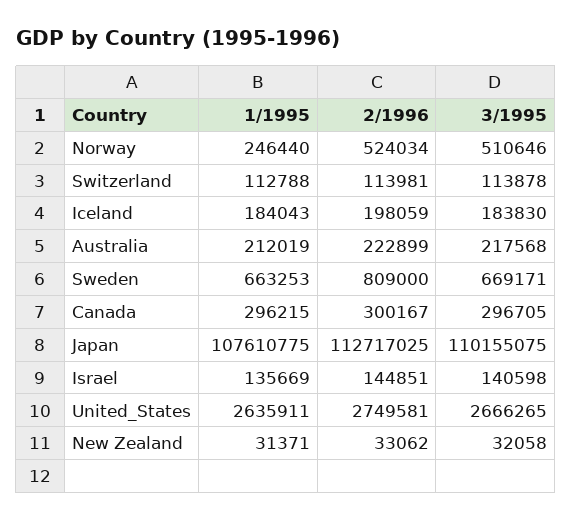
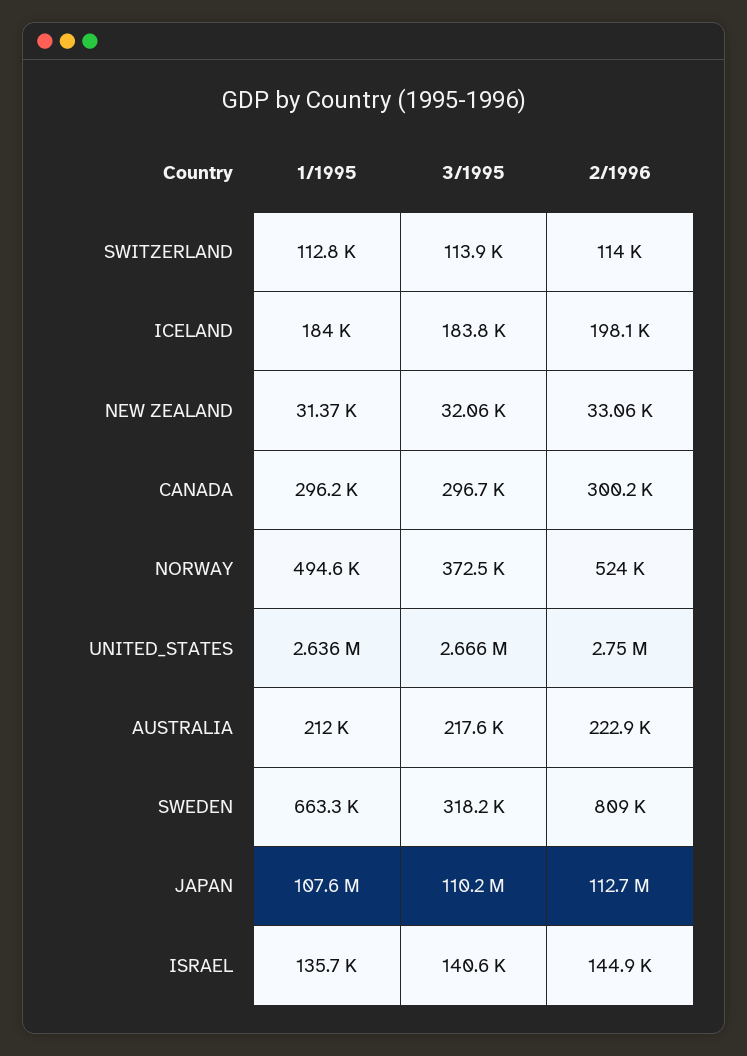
  {
    "1/1995": {
-     "Norway": 246440,
+     "Norway": 494600,
      "Switzerland": 112788,
      "Iceland": 184043,
      "Australia": 212019,
      "Sweden": 663253,
      "Canada": 296215,
      "Japan": 107610775,
      "Israel": 135669,
      "United_States": 2635911,
      "New Zealand": 31371
    },
    "2/1996": {
      "Norway": 524034,
      "Switzerland": 113981,
      "Iceland": 198059,
      "Australia": 222899,
      "Sweden": 809000,
      "Canada": 300167,
      "Japan": 112717025,
      "Israel": 144851,
      "United_States": 2749581,
      "New Zealand": 33062
    },
    "3/1995": {
-     "Norway": 510646,
+     "Norway": 372500,
      "Switzerland": 113878,
      "Iceland": 183830,
      "Australia": 217568,
-     "Sweden": 669171,
+     "Sweden": 318200,
      "Canada": 296705,
      "Japan": 110155075,
      "Israel": 140598,
      "United_States": 2666265,
      "New Zealand": 32058
    }
  }

